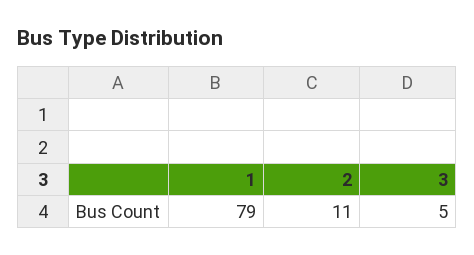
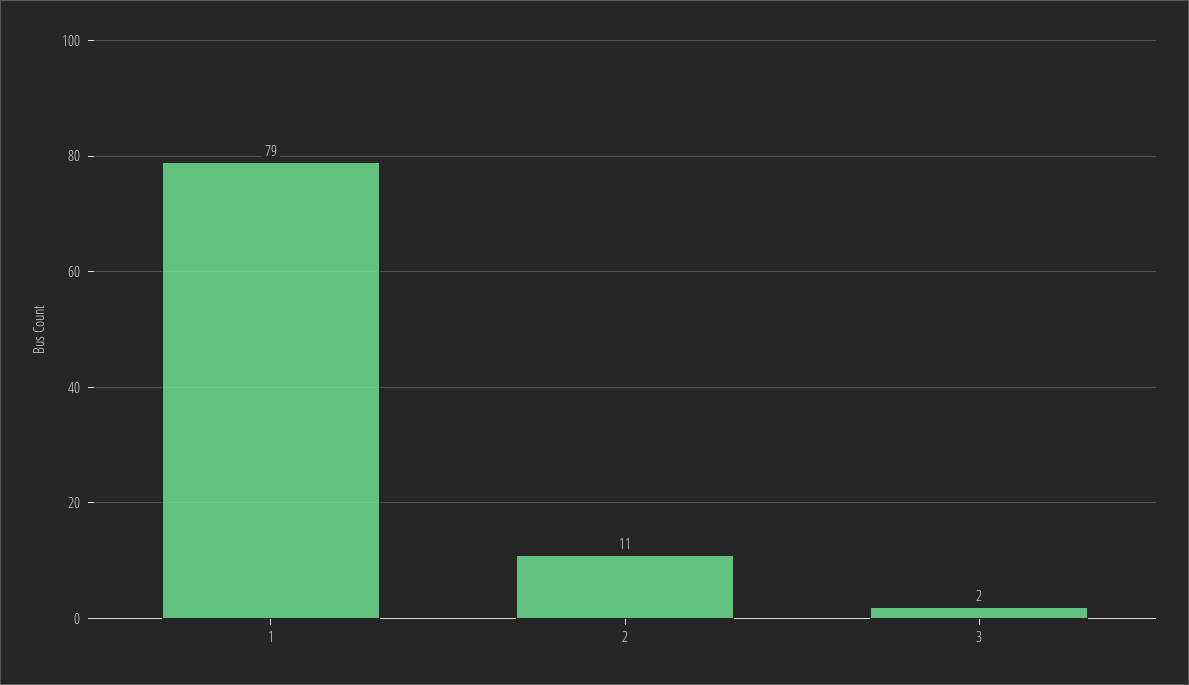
  {
    "1": 79,
    "2": 11,
-   "3": 5
+   "3": 2
  }

